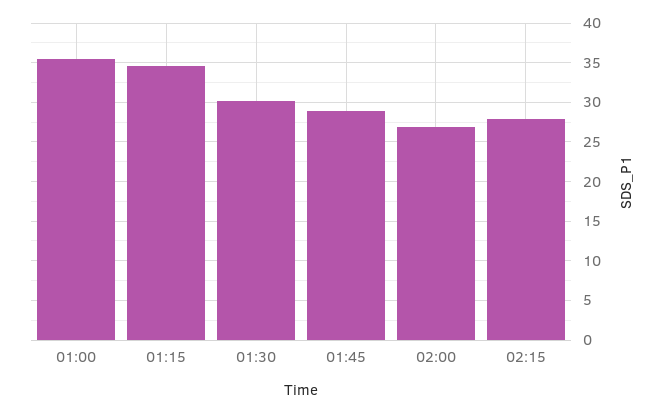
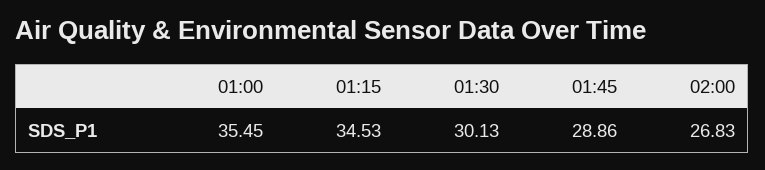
  {
    "01:00": 35.45,
    "01:15": 34.53,
    "01:30": 30.13,
    "01:45": 28.86,
-   "02:00": 26.83,
+   "02:00": 26.83
-   "02:15": 28
  }

